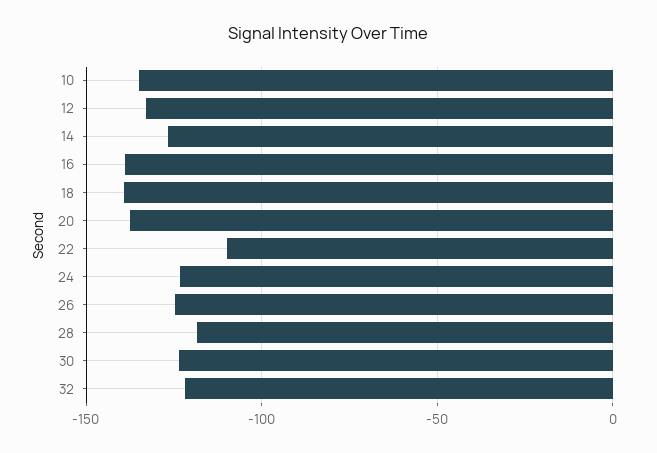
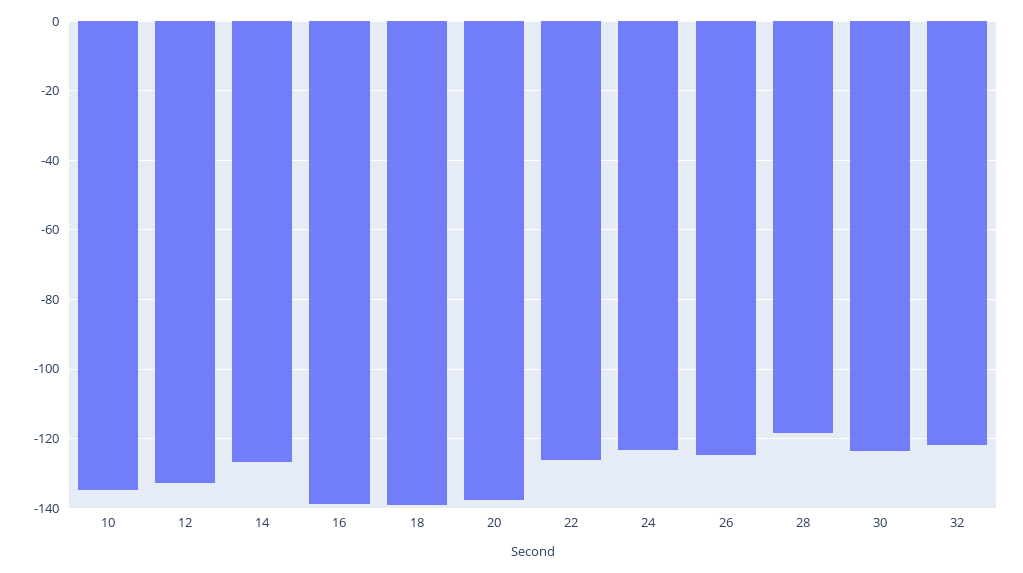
  {
    "10": -134,
    "12": -132,
    "14": -126,
    "16": -138,
    "18": -140,
    "20": -138,
-   "22": -110,
+   "22": -126,
    "24": -124,
    "26": -124,
    "28": -118,
    "30": -124,
    "32": -122
  }

